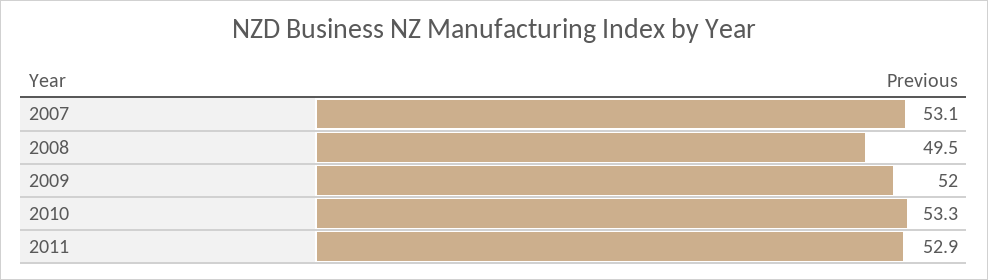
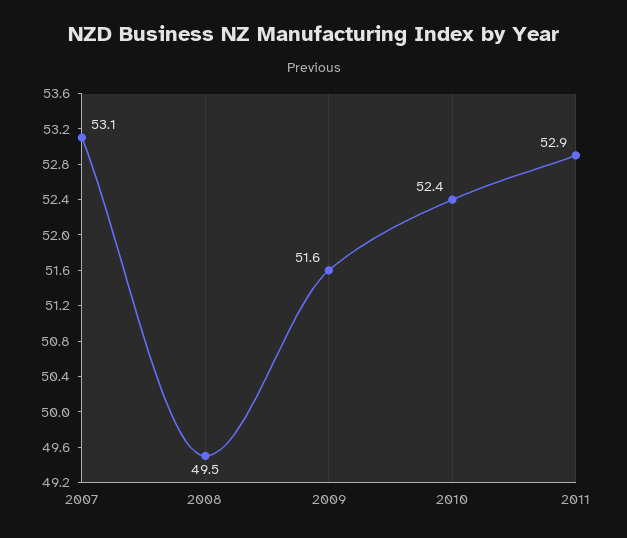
  {
    "2007": 53.1,
    "2008": 49.5,
-   "2009": 52,
+   "2009": 51.6,
-   "2010": 53.3,
+   "2010": 52.4,
    "2011": 52.9
  }

